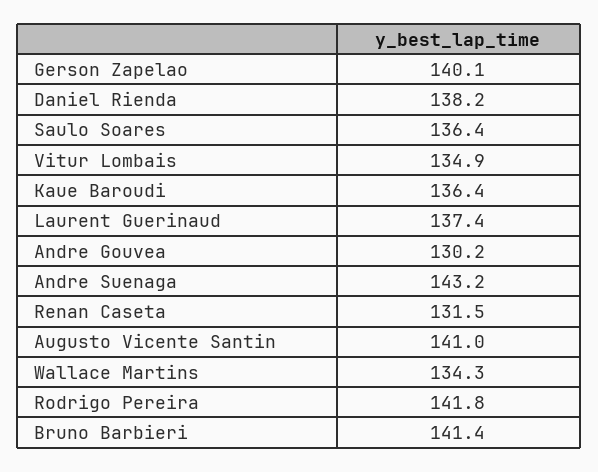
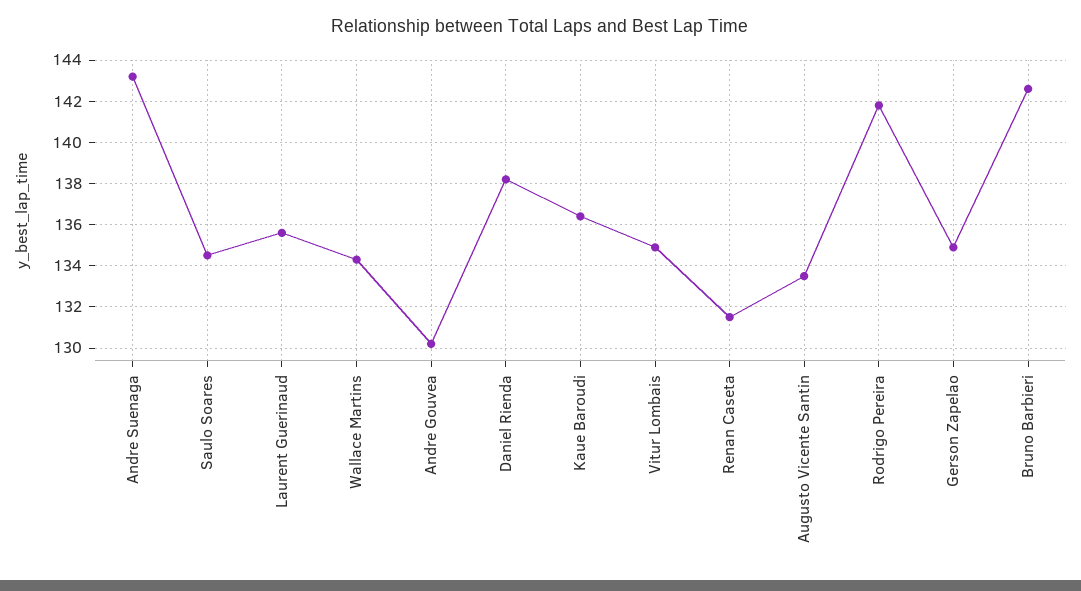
  {
-   "Gerson Zapelao": 140.1,
+   "Gerson Zapelao": 135,
    "Daniel Rienda": 138.2,
-   "Saulo Soares": 136.4,
+   "Saulo Soares": 134.5,
    "Vitur Lombais": 134.9,
    "Kaue Baroudi": 136.4,
-   "Laurent Guerinaud": 137.4,
+   "Laurent Guerinaud": 135.5,
    "Andre Gouvea": 130.2,
    "Andre Suenaga": 143.2,
    "Renan Caseta": 131.5,
-   "Augusto Vicente Santin": 141,
+   "Augusto Vicente Santin": 133.5,
    "Wallace Martins": 134.3,
    "Rodrigo Pereira": 141.8,
-   "Bruno Barbieri": 141.4
+   "Bruno Barbieri": 142.5
  }

